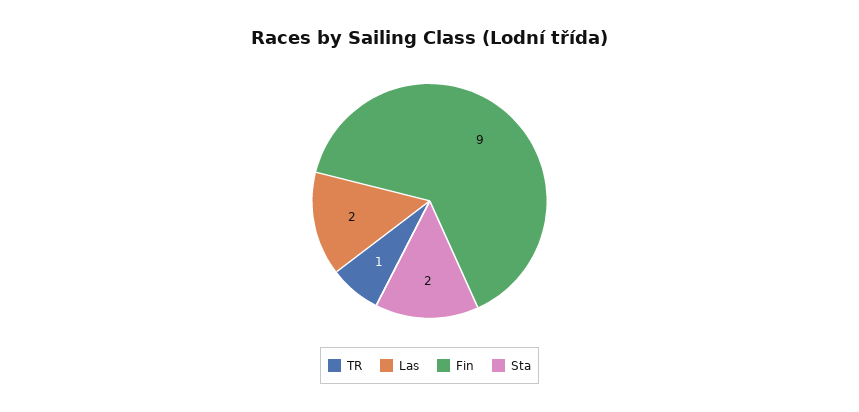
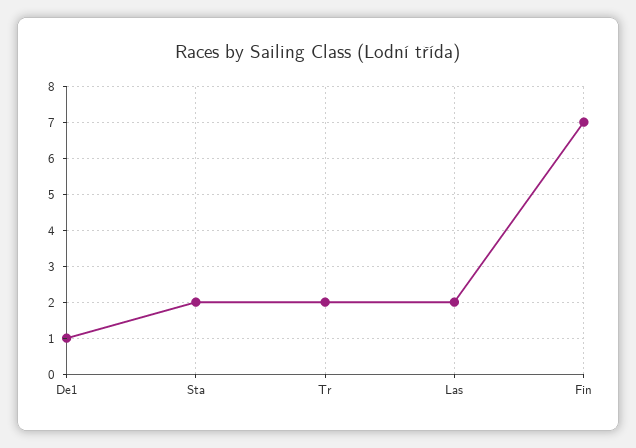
  {
-   "TR": 1,
+   "TR": 2,
    "Las": 2,
-   "Fin": 9,
+   "Fin": 7,
-   "Sta": 2
+   "Sta": 2,
+   "De1": 1
  }

